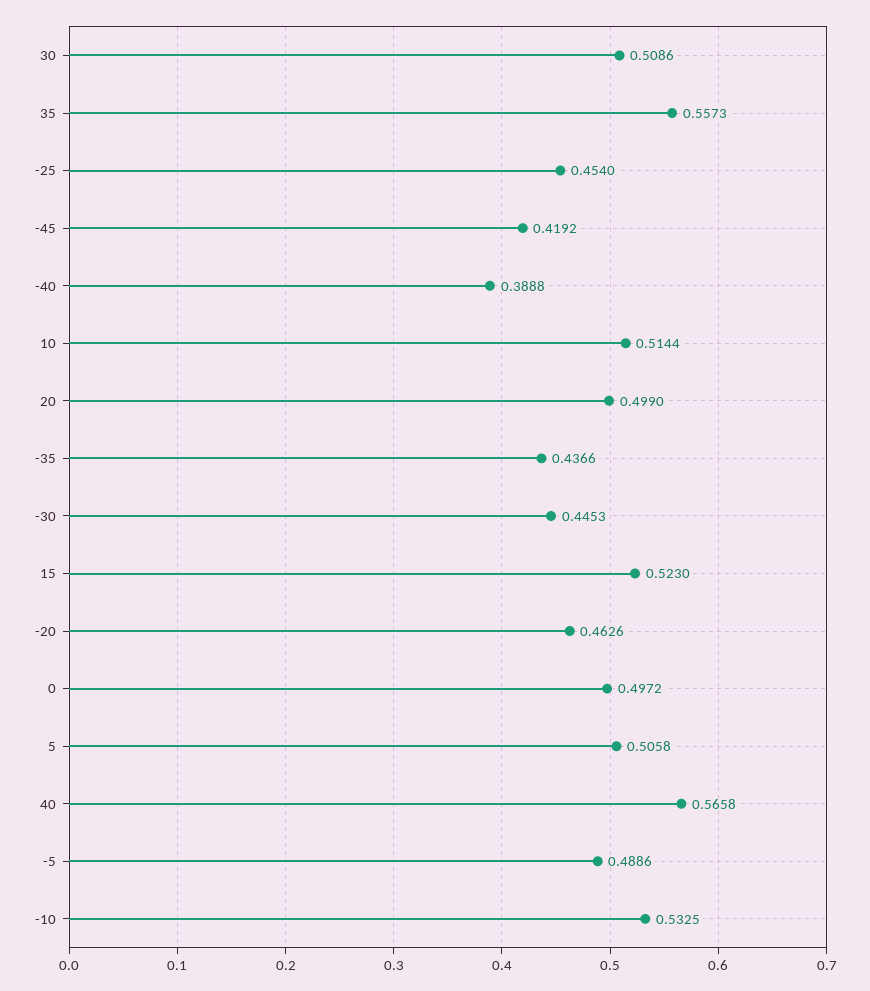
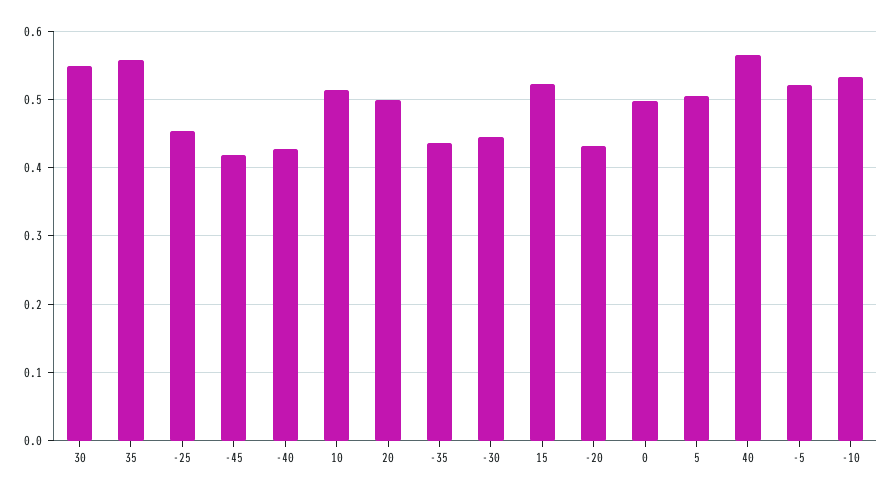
  {
-   "30": 0.5086,
+   "30": 0.55,
    "35": 0.5573,
    "-25": 0.454,
    "-45": 0.4192,
-   "-40": 0.3888,
+   "-40": 0.43,
    "10": 0.5144,
    "20": 0.499,
    "-35": 0.4366,
    "-30": 0.4453,
    "15": 0.523,
-   "-20": 0.4626,
+   "-20": 0.43,
    "0": 0.4972,
    "5": 0.5058,
    "40": 0.5658,
-   "-5": 0.4886,
+   "-5": 0.52,
    "-10": 0.5325
  }

